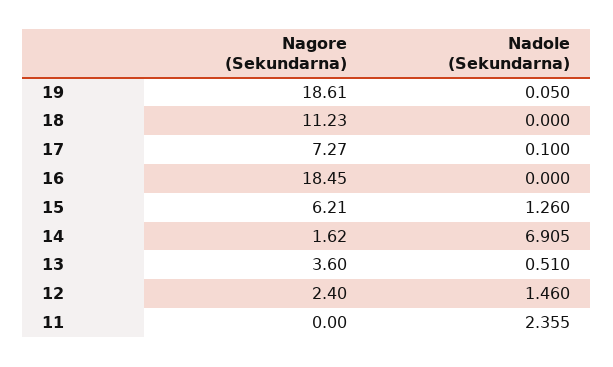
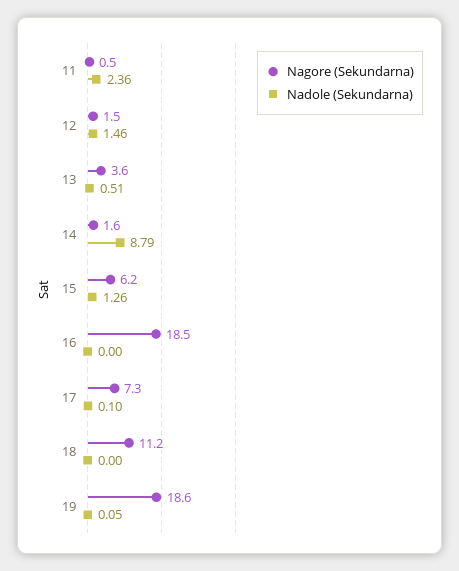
  {
    "Nagore (Sekundarna)": {
      "19": 18.61,
      "18": 11.23,
      "17": 7.27,
      "16": 18.45,
      "15": 6.21,
      "14": 1.62,
      "13": 3.6,
-     "12": 2.4,
+     "12": 1.5,
-     "11": 0
+     "11": 0.5
    },
    "Nadole (Sekundarna)": {
      "19": 0.05,
      "18": 0,
      "17": 0.1,
      "16": 0,
      "15": 1.26,
-     "14": 6.905,
+     "14": 8.79,
      "13": 0.51,
      "12": 1.46,
      "11": 2.355
    }
  }

